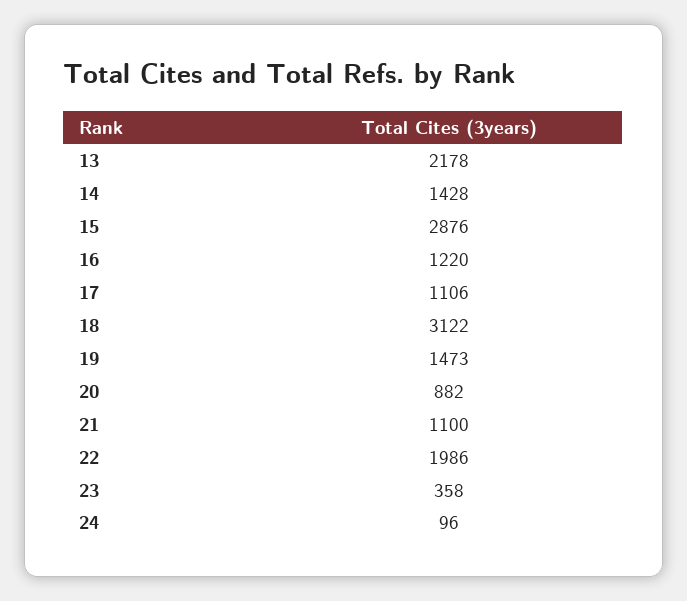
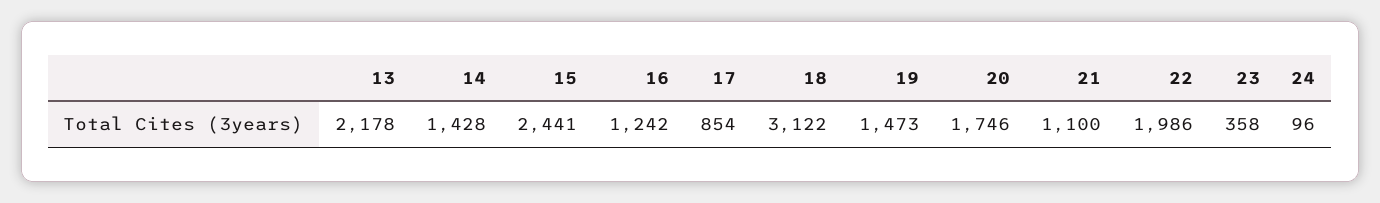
  {
    "13": 2178,
    "14": 1428,
-   "15": 2876,
+   "15": 2441,
-   "16": 1220,
+   "16": 1242,
-   "17": 1106,
+   "17": 854,
    "18": 3122,
    "19": 1473,
-   "20": 882,
+   "20": 1746,
    "21": 1100,
    "22": 1986,
    "23": 358,
    "24": 96
  }

